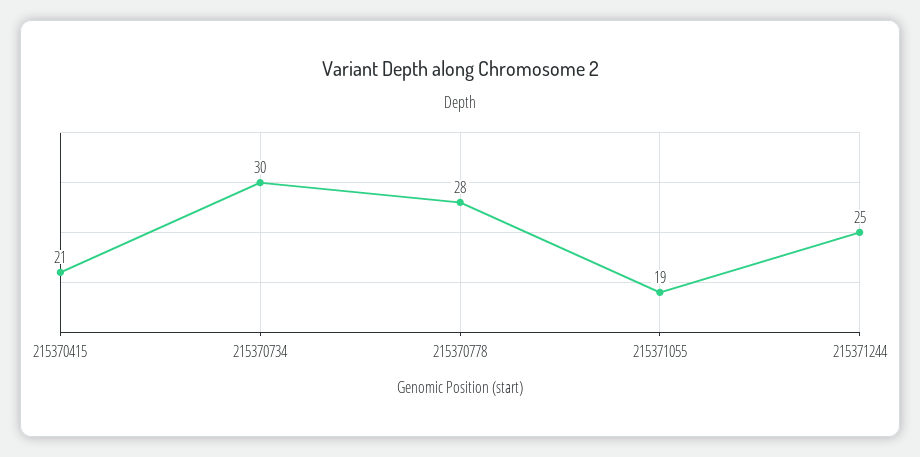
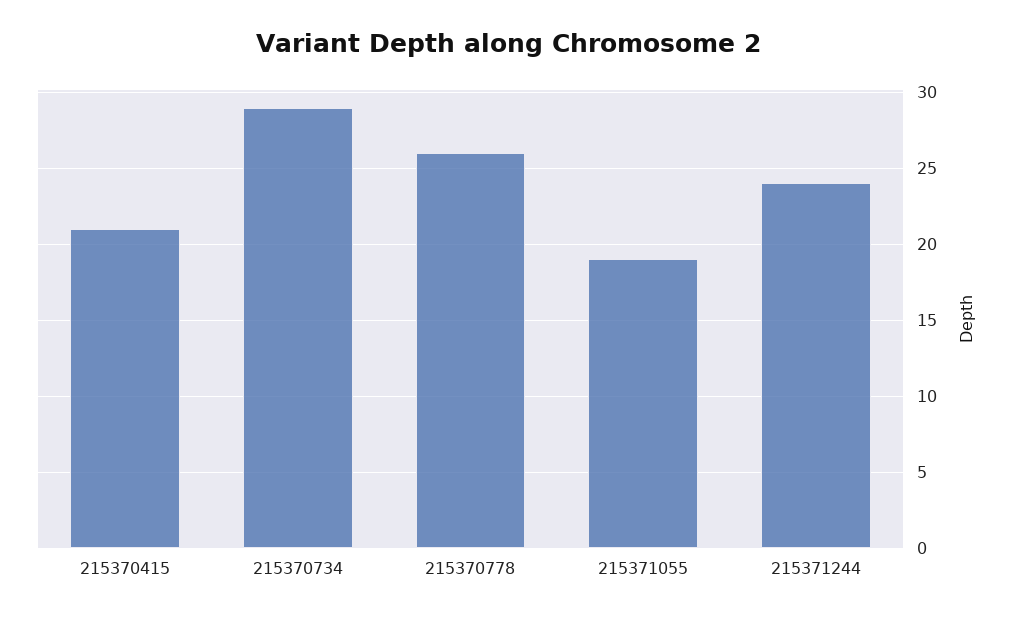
  {
    "215370415": 21,
-   "215370734": 30,
+   "215370734": 29,
-   "215370778": 28,
+   "215370778": 26,
    "215371055": 19,
-   "215371244": 25
+   "215371244": 24
  }

